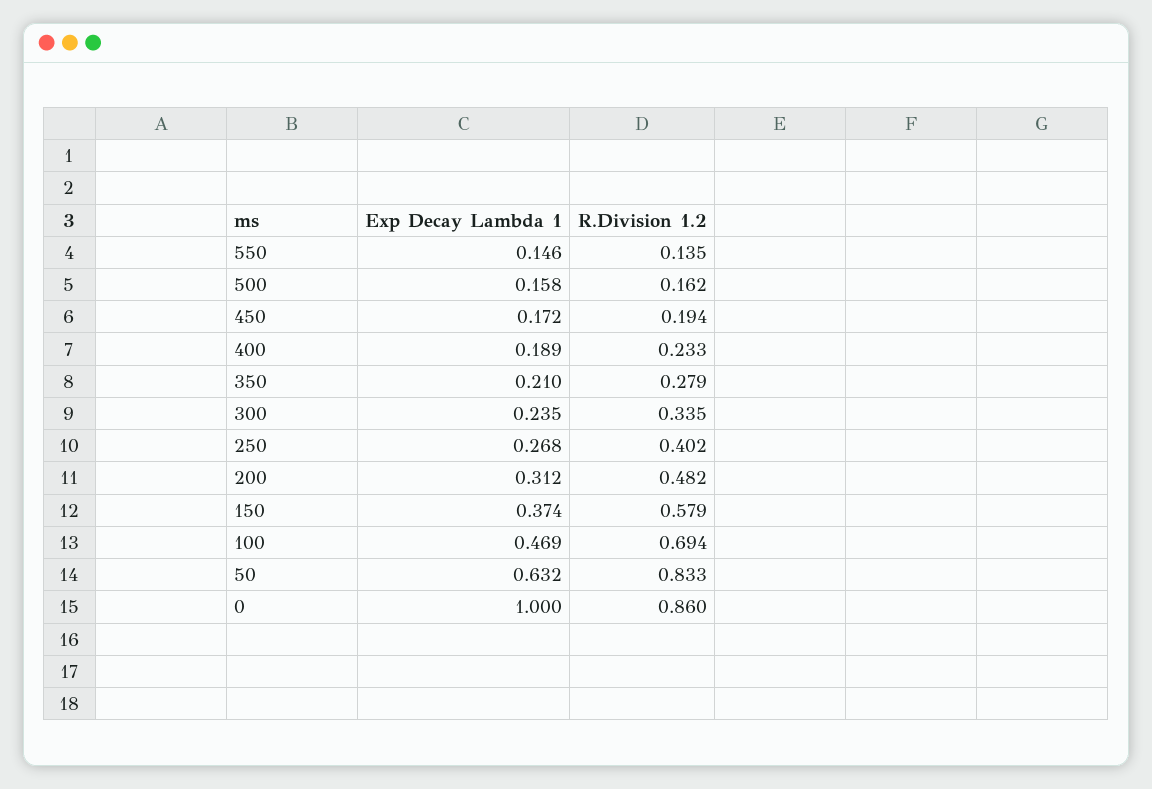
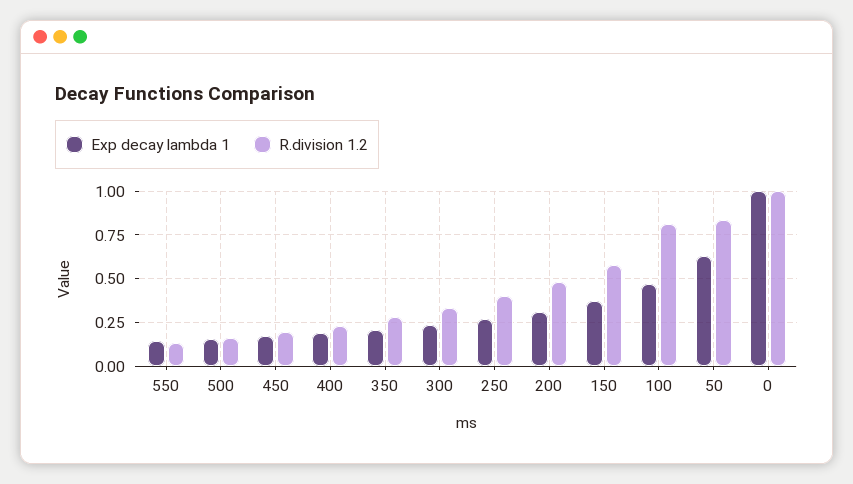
  {
    "Exp Decay Lambda 1": {
      "550": 0.146,
      "500": 0.158,
      "450": 0.172,
      "400": 0.189,
      "350": 0.21,
      "300": 0.235,
      "250": 0.268,
      "200": 0.312,
      "150": 0.374,
      "100": 0.469,
      "50": 0.632,
      "0": 1
    },
    "R.Division 1.2": {
      "550": 0.135,
      "500": 0.162,
      "450": 0.194,
      "400": 0.233,
      "350": 0.279,
      "300": 0.335,
      "250": 0.402,
      "200": 0.482,
      "150": 0.579,
-     "100": 0.694,
+     "100": 0.8,
      "50": 0.833,
-     "0": 0.86
+     "0": 1
    }
  }

